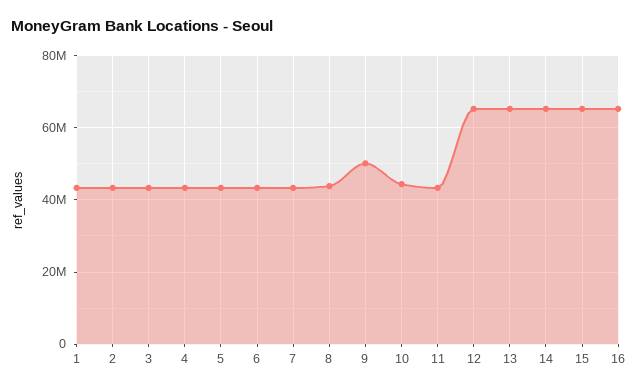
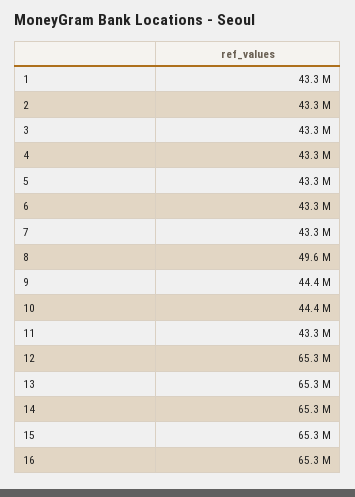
  {
    "1": 43300000,
    "2": 43300000,
    "3": 43300000,
    "4": 43300000,
    "5": 43300000,
    "6": 43300000,
    "7": 43300000,
-   "8": 44000000,
+   "8": 49600000,
-   "9": 50000000,
+   "9": 44400000,
    "10": 44400000,
    "11": 43300000,
    "12": 65300000,
    "13": 65300000,
    "14": 65300000,
    "15": 65300000,
    "16": 65300000
  }

